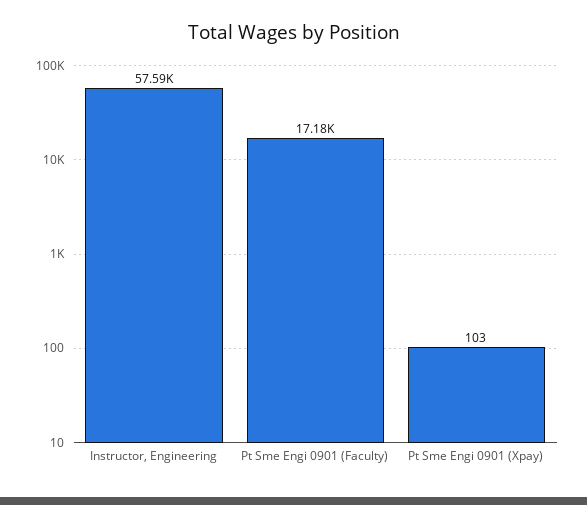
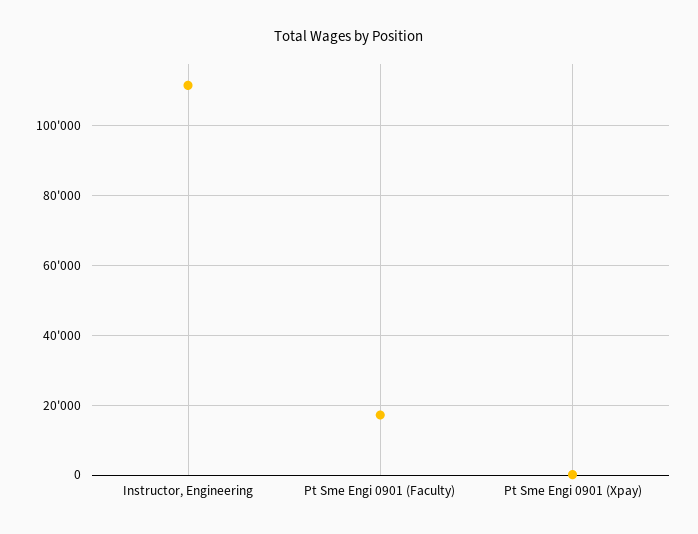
  {
-   "Instructor, Engineering": 57590,
+   "Instructor, Engineering": 112000,
    "Pt Sme Engi 0901 (Faculty)": 17180,
    "Pt Sme Engi 0901 (Xpay)": 103
  }

